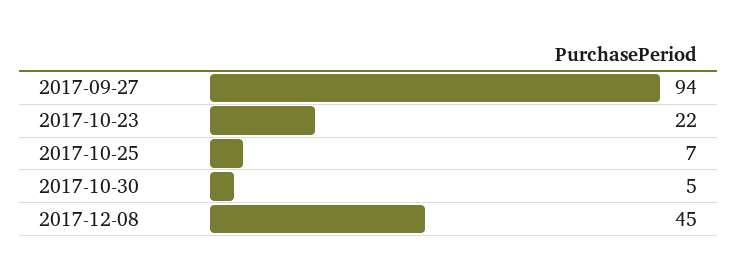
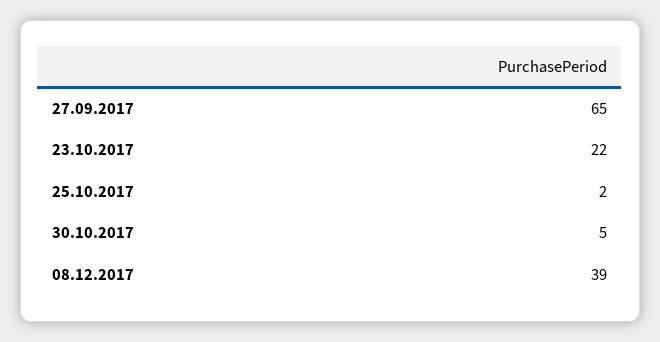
  {
-   "2017-09-27": 94,
+   "2017-09-27": 65,
    "2017-10-23": 22,
-   "2017-10-25": 7,
+   "2017-10-25": 2,
    "2017-10-30": 5,
-   "2017-12-08": 45
+   "2017-12-08": 39
  }

